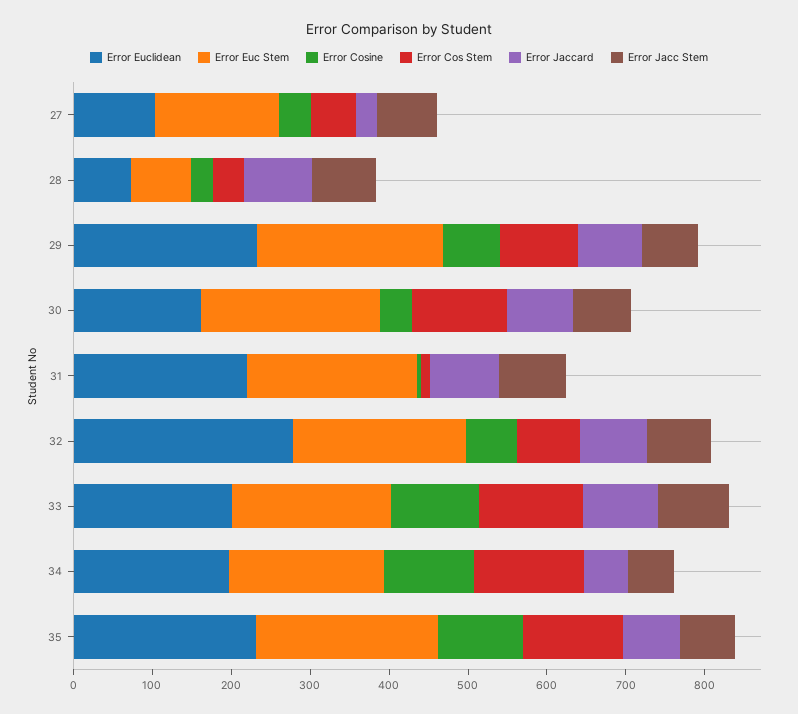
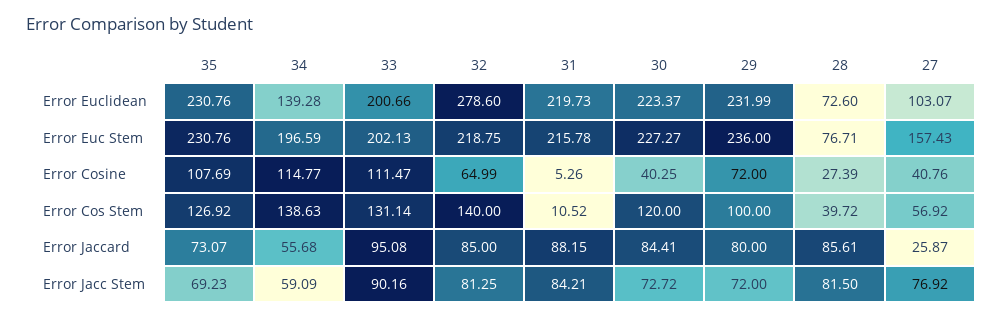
  {
    "Error Euclidean": {
      "27": 103.07,
      "28": 72.6,
      "29": 231.99,
-     "30": 160,
+     "30": 223.37,
      "31": 219.73,
      "32": 278.6,
      "33": 200.66,
-     "34": 200,
+     "34": 139.28,
      "35": 230.76
    },
    "Error Euc Stem": {
      "27": 157.43,
      "28": 76.71,
      "29": 236,
      "30": 227.27,
      "31": 215.78,
      "32": 218.75,
      "33": 202.13,
      "34": 196.59,
      "35": 230.76
    },
    "Error Cosine": {
      "27": 40.76,
      "28": 27.39,
      "29": 72,
      "30": 40.25,
      "31": 5.26,
      "32": 64.99,
      "33": 111.47,
      "34": 114.77,
      "35": 107.69
    },
    "Error Cos Stem": {
      "27": 56.92,
      "28": 39.72,
      "29": 100,
      "30": 120,
      "31": 10.52,
-     "32": 80,
+     "32": 140,
      "33": 131.14,
      "34": 138.63,
      "35": 126.92
    },
    "Error Jaccard": {
      "27": 25.87,
      "28": 85.61,
      "29": 80,
      "30": 84.41,
      "31": 88.15,
      "32": 85,
      "33": 95.08,
      "34": 55.68,
      "35": 73.07
    },
    "Error Jacc Stem": {
      "27": 76.92,
      "28": 81.5,
      "29": 72,
      "30": 72.72,
      "31": 84.21,
      "32": 81.25,
      "33": 90.16,
      "34": 59.09,
      "35": 69.23
    }
  }

